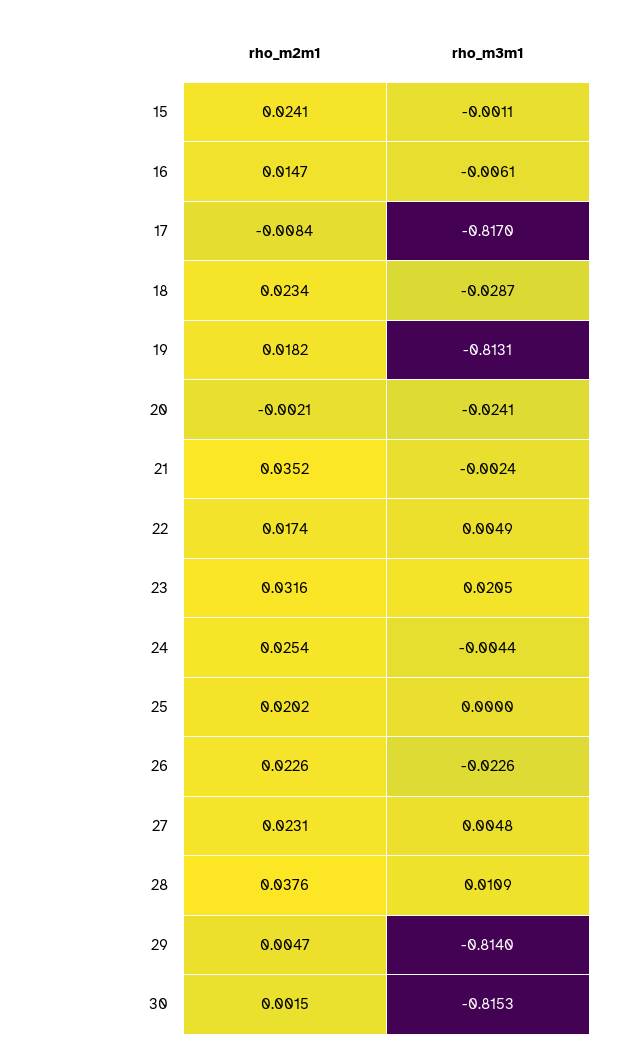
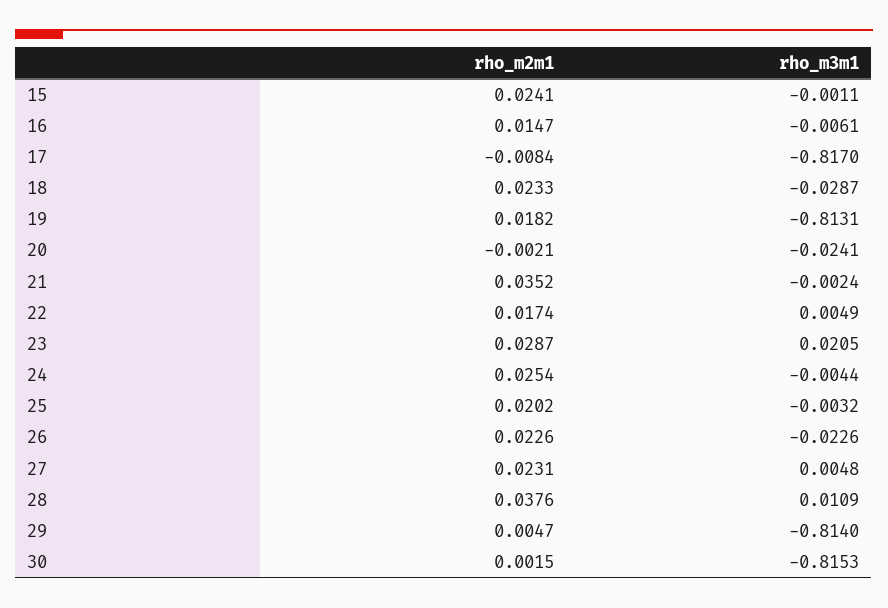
  {
    "rho_m2m1": {
      "15": 0.0241,
      "16": 0.0147,
      "17": -0.0084,
-     "18": 0.0234,
+     "18": 0.0233,
      "19": 0.0182,
      "20": -0.0021,
      "21": 0.0352,
      "22": 0.0174,
-     "23": 0.0316,
+     "23": 0.0287,
      "24": 0.0254,
      "25": 0.0202,
      "26": 0.0226,
      "27": 0.0231,
      "28": 0.0376,
      "29": 0.0047,
      "30": 0.0015
    },
    "rho_m3m1": {
      "15": -0.0011,
      "16": -0.0061,
      "17": -0.817,
      "18": -0.0287,
      "19": -0.8131,
      "20": -0.0241,
      "21": -0.0024,
      "22": 0.0049,
      "23": 0.0205,
      "24": -0.0044,
-     "25": 0,
+     "25": -0.0032,
      "26": -0.0226,
      "27": 0.0048,
      "28": 0.0109,
      "29": -0.814,
      "30": -0.8153
    }
  }

